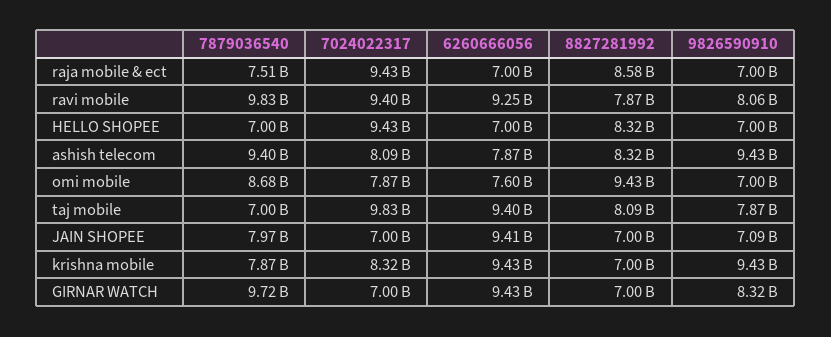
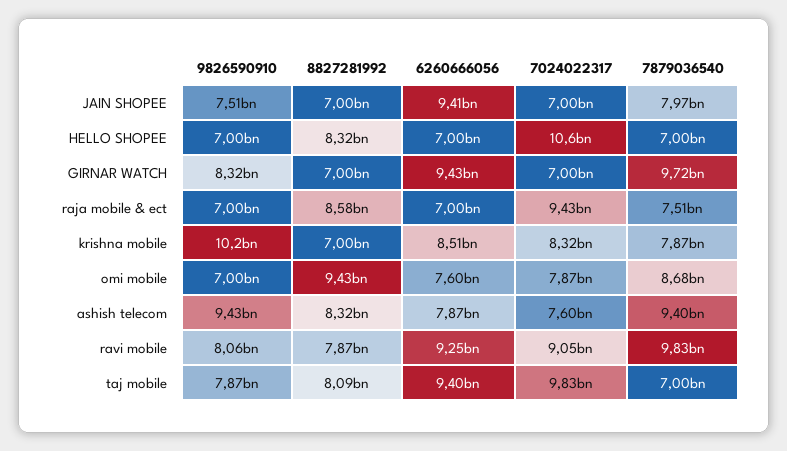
  {
    "7879036540": {
      "raja mobile & ect": 7510000000,
      "ravi mobile": 9830000000,
      "HELLO SHOPEE": 7000000000,
      "ashish telecom": 9400000000,
      "omi mobile": 8680000000,
      "taj mobile": 7000000000,
      "JAIN SHOPEE": 7970000000,
      "krishna mobile": 7870000000,
      "GIRNAR WATCH": 9720000000
    },
    "7024022317": {
      "raja mobile & ect": 9430000000,
-     "ravi mobile": 9400000000,
+     "ravi mobile": 9050000000,
-     "HELLO SHOPEE": 9430000000,
+     "HELLO SHOPEE": 10600000000,
-     "ashish telecom": 8090000000,
+     "ashish telecom": 7600000000,
      "omi mobile": 7870000000,
      "taj mobile": 9830000000,
      "JAIN SHOPEE": 7000000000,
      "krishna mobile": 8320000000,
      "GIRNAR WATCH": 7000000000
    },
    "6260666056": {
      "raja mobile & ect": 7000000000,
      "ravi mobile": 9250000000,
      "HELLO SHOPEE": 7000000000,
      "ashish telecom": 7870000000,
      "omi mobile": 7600000000,
      "taj mobile": 9400000000,
      "JAIN SHOPEE": 9410000000,
-     "krishna mobile": 9430000000,
+     "krishna mobile": 8510000000,
      "GIRNAR WATCH": 9430000000
    },
    "8827281992": {
      "raja mobile & ect": 8580000000,
      "ravi mobile": 7870000000,
      "HELLO SHOPEE": 8320000000,
      "ashish telecom": 8320000000,
      "omi mobile": 9430000000,
      "taj mobile": 8090000000,
      "JAIN SHOPEE": 7000000000,
      "krishna mobile": 7000000000,
      "GIRNAR WATCH": 7000000000
    },
    "9826590910": {
      "raja mobile & ect": 7000000000,
      "ravi mobile": 8060000000,
      "HELLO SHOPEE": 7000000000,
      "ashish telecom": 9430000000,
      "omi mobile": 7000000000,
      "taj mobile": 7870000000,
-     "JAIN SHOPEE": 7090000000,
+     "JAIN SHOPEE": 7510000000,
-     "krishna mobile": 9430000000,
+     "krishna mobile": 10200000000,
      "GIRNAR WATCH": 8320000000
    }
  }

